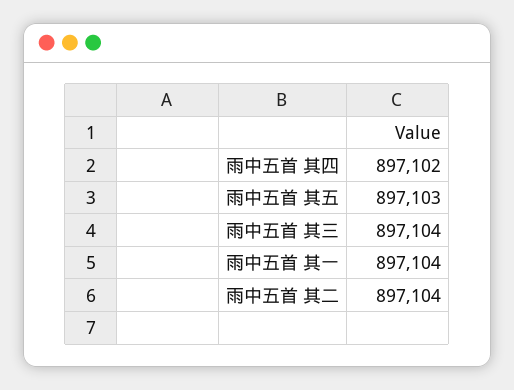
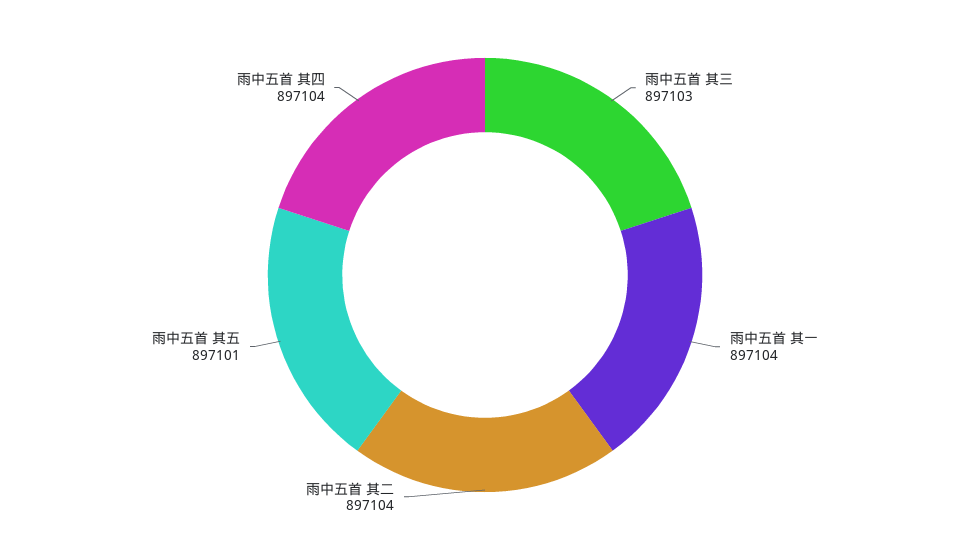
  {
-   "雨中五首 其四": 897102,
+   "雨中五首 其四": 897104,
-   "雨中五首 其五": 897103,
+   "雨中五首 其五": 897101,
-   "雨中五首 其三": 897104,
+   "雨中五首 其三": 897103,
    "雨中五首 其一": 897104,
    "雨中五首 其二": 897104
  }

